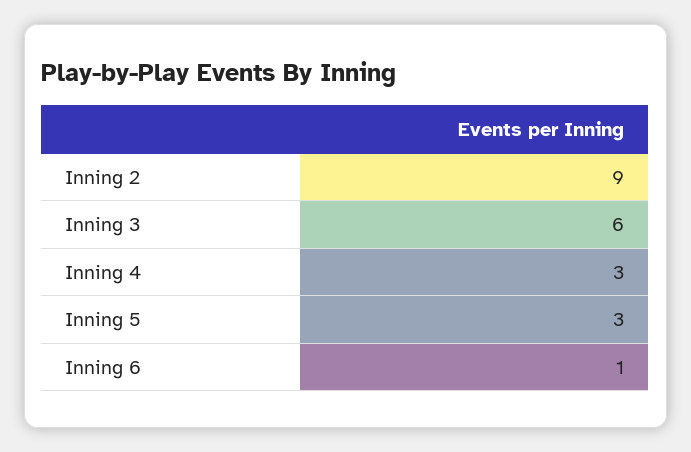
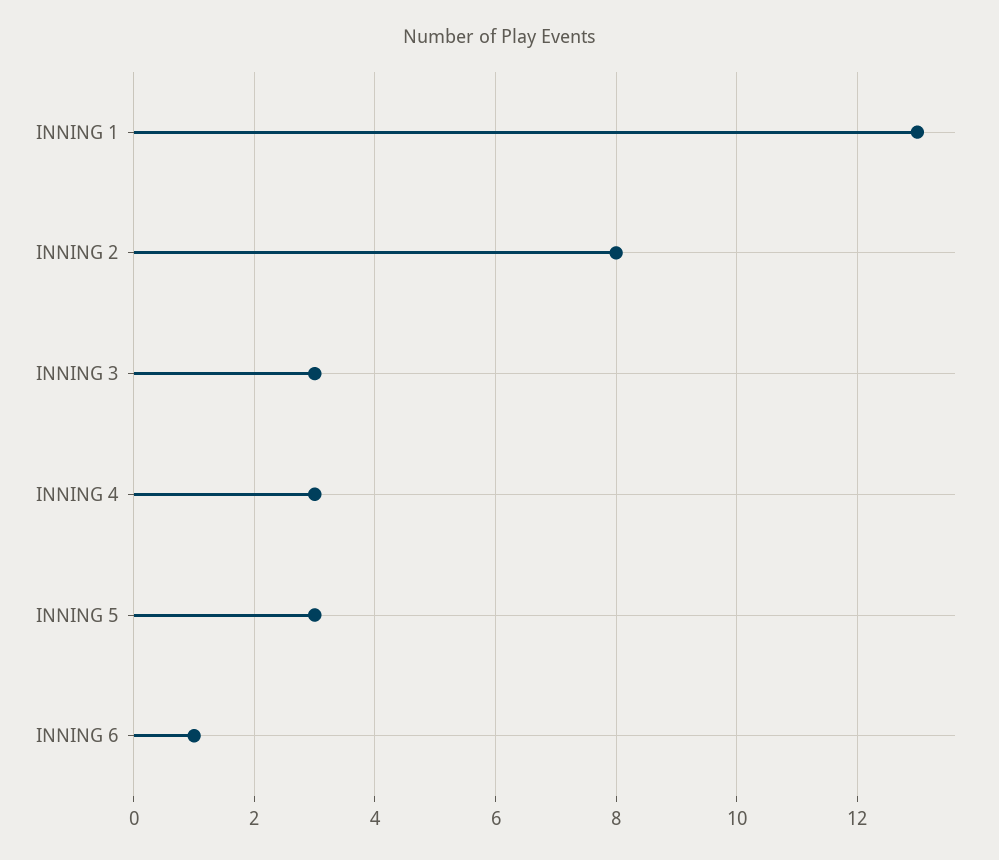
  {
-   "Inning 2": 9,
+   "Inning 2": 8,
-   "Inning 3": 6,
+   "Inning 3": 3,
    "Inning 4": 3,
    "Inning 5": 3,
-   "Inning 6": 1
+   "Inning 6": 1,
+   "INNING 1": 13
  }

